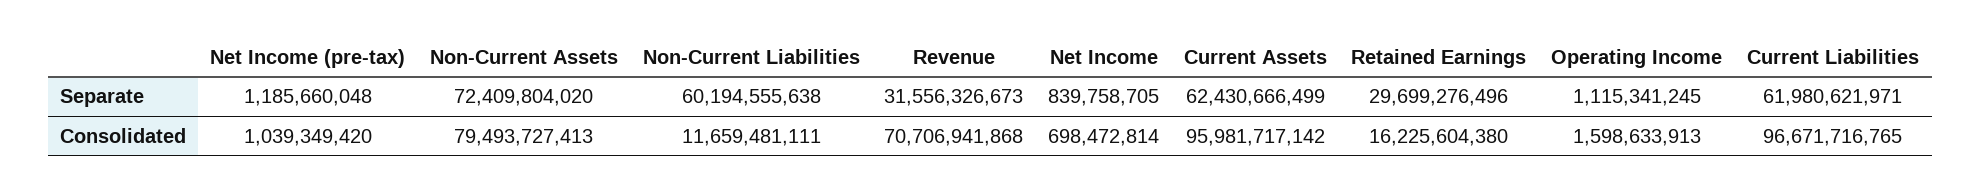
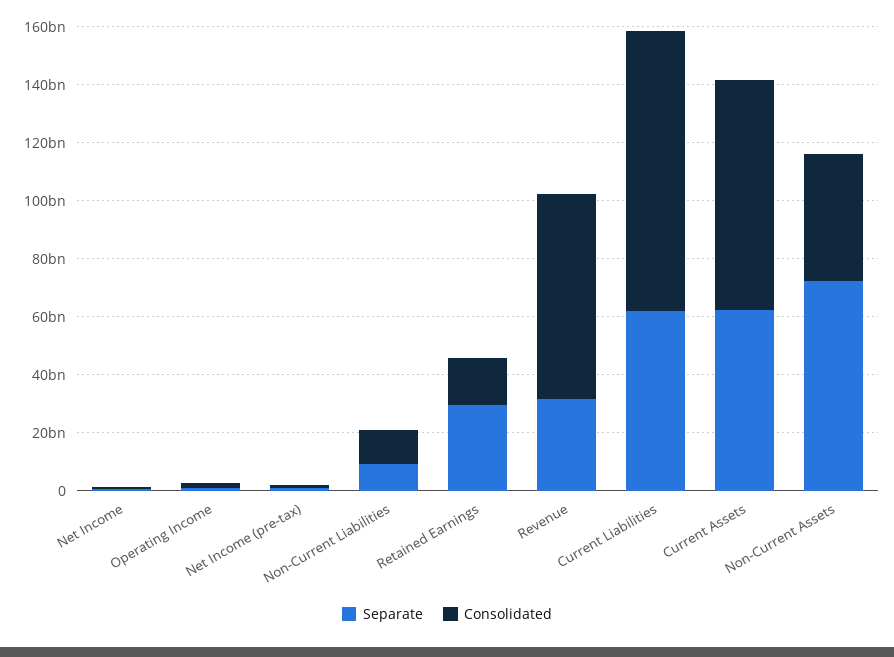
  {
    "Separate": {
      "Net Income (pre-tax)": 1185660048,
      "Non-Current Assets": 72409804020,
-     "Non-Current Liabilities": 60194555638,
+     "Non-Current Liabilities": 10000000000,
      "Revenue": 31556326673,
      "Net Income": 839758705,
      "Current Assets": 62430666499,
      "Retained Earnings": 29699276496,
      "Operating Income": 1115341245,
      "Current Liabilities": 61980621971
    },
    "Consolidated": {
      "Net Income (pre-tax)": 1039349420,
-     "Non-Current Assets": 79493727413,
+     "Non-Current Assets": 45000000000,
      "Non-Current Liabilities": 11659481111,
      "Revenue": 70706941868,
      "Net Income": 698472814,
-     "Current Assets": 95981717142,
+     "Current Assets": 80000000000,
      "Retained Earnings": 16225604380,
      "Operating Income": 1598633913,
      "Current Liabilities": 96671716765
    }
  }

